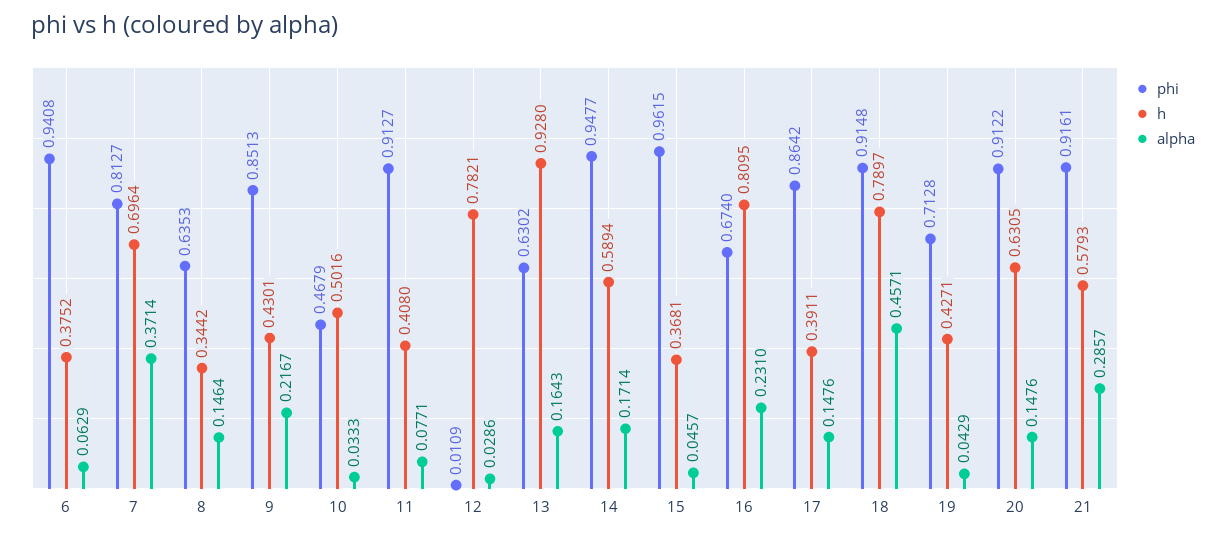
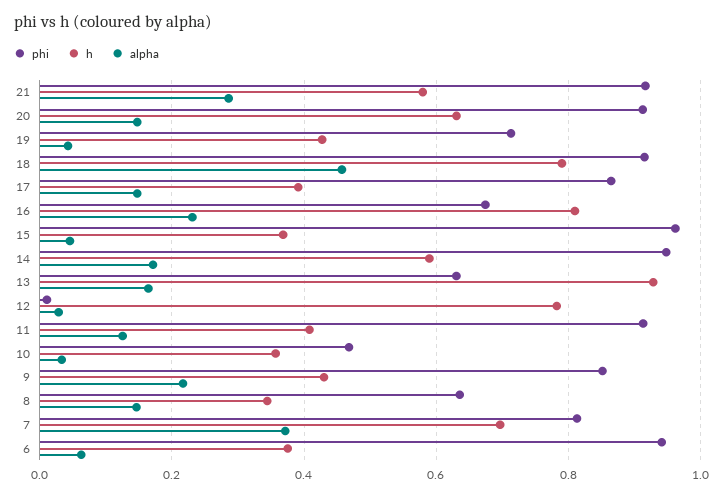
  {
    "phi": {
      "6": 0.9408,
      "7": 0.8127,
      "8": 0.6353,
      "9": 0.8513,
      "10": 0.4679,
      "11": 0.9127,
      "12": 0.0109,
      "13": 0.6302,
      "14": 0.9477,
      "15": 0.9615,
      "16": 0.674,
      "17": 0.8642,
      "18": 0.9148,
      "19": 0.7128,
      "20": 0.9122,
      "21": 0.9161
    },
    "h": {
      "6": 0.3752,
      "7": 0.6964,
      "8": 0.3442,
      "9": 0.4301,
-     "10": 0.5016,
+     "10": 0.36,
      "11": 0.408,
      "12": 0.7821,
      "13": 0.928,
      "14": 0.5894,
      "15": 0.3681,
      "16": 0.8095,
      "17": 0.3911,
      "18": 0.7897,
      "19": 0.4271,
      "20": 0.6305,
      "21": 0.5793
    },
    "alpha": {
      "6": 0.0629,
      "7": 0.3714,
      "8": 0.1464,
      "9": 0.2167,
      "10": 0.0333,
-     "11": 0.0771,
+     "11": 0.12,
      "12": 0.0286,
      "13": 0.1643,
      "14": 0.1714,
      "15": 0.0457,
      "16": 0.231,
      "17": 0.1476,
      "18": 0.4571,
      "19": 0.0429,
      "20": 0.1476,
      "21": 0.2857
    }
  }

